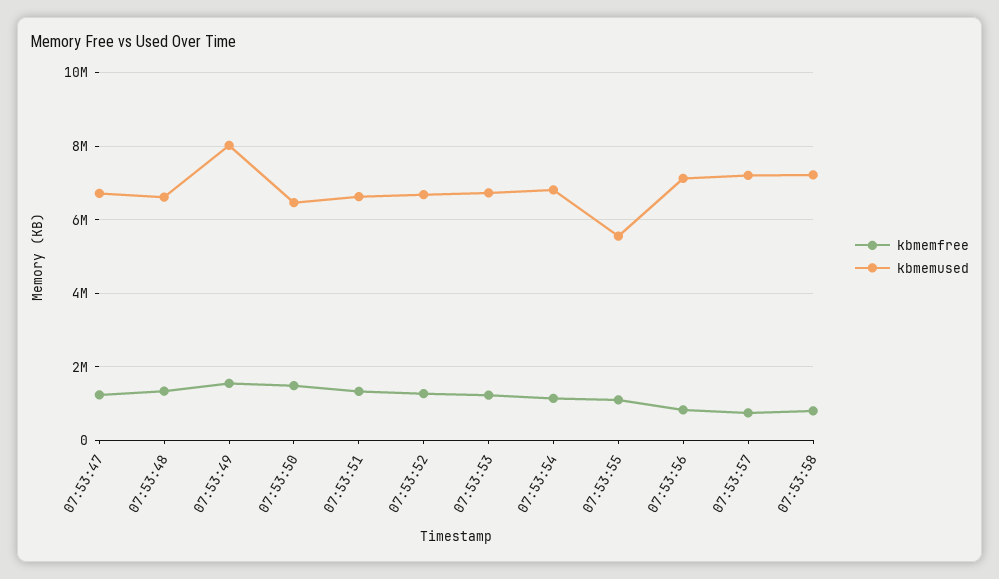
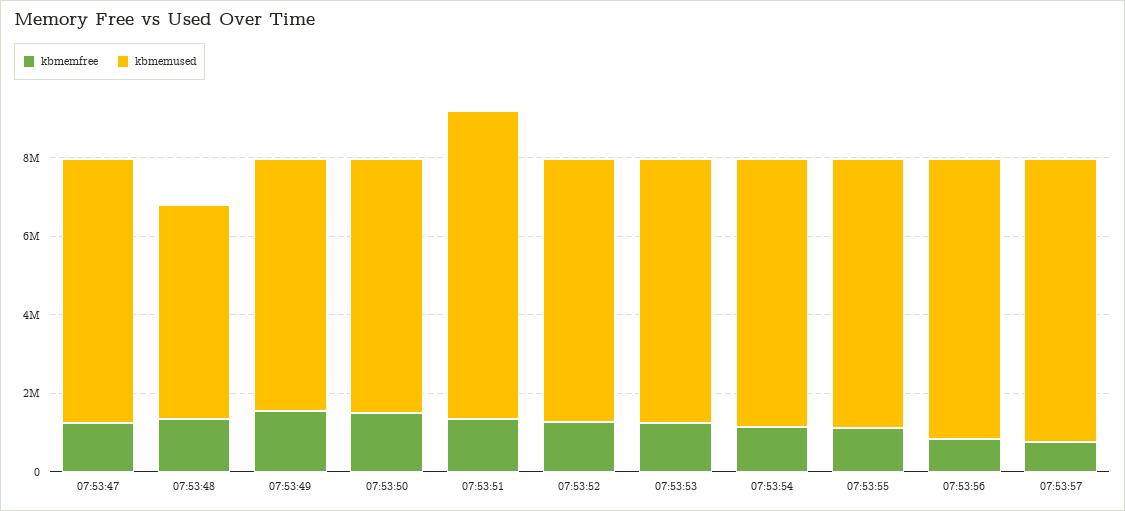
  {
    "kbmemfree": {
      "07:53:47": 1200000,
      "07:53:48": 1400000,
      "07:53:49": 1600000,
      "07:53:50": 1400000,
      "07:53:51": 1400000,
      "07:53:52": 1200000,
      "07:53:53": 1200000,
      "07:53:54": 1200000,
      "07:53:55": 1200000,
      "07:53:56": 800000,
-     "07:53:57": 800000,
+     "07:53:57": 800000
-     "07:53:58": 800000
    },
    "kbmemused": {
      "07:53:47": 6800000,
-     "07:53:48": 6600000,
+     "07:53:48": 5500000,
-     "07:53:49": 8000000,
+     "07:53:49": 6500000,
      "07:53:50": 6400000,
-     "07:53:51": 6600000,
+     "07:53:51": 8000000,
      "07:53:52": 6600000,
      "07:53:53": 6800000,
      "07:53:54": 6800000,
-     "07:53:55": 5600000,
+     "07:53:55": 7000000,
      "07:53:56": 7200000,
-     "07:53:57": 7200000,
+     "07:53:57": 7200000
-     "07:53:58": 7200000
    }
  }

